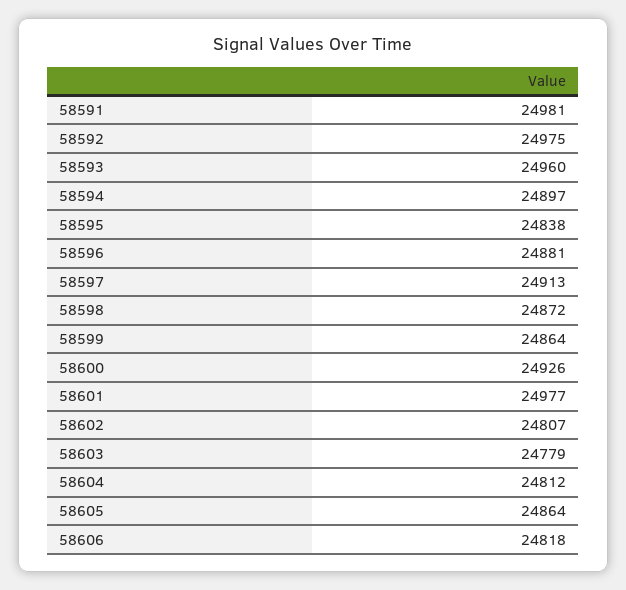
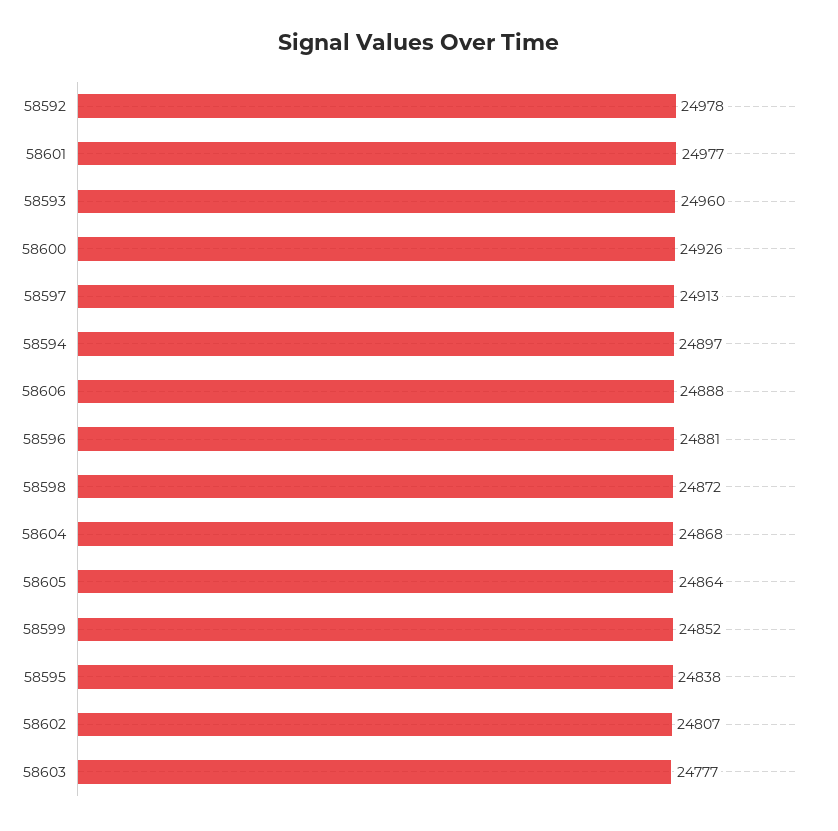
  {
-   "58591": 24981,
-   "58592": 24975,
+   "58592": 24978,
    "58593": 24960,
    "58594": 24897,
    "58595": 24838,
    "58596": 24881,
    "58597": 24913,
    "58598": 24872,
-   "58599": 24864,
+   "58599": 24852,
    "58600": 24926,
    "58601": 24977,
    "58602": 24807,
-   "58603": 24779,
+   "58603": 24777,
-   "58604": 24812,
+   "58604": 24868,
    "58605": 24864,
-   "58606": 24818
+   "58606": 24888
  }

